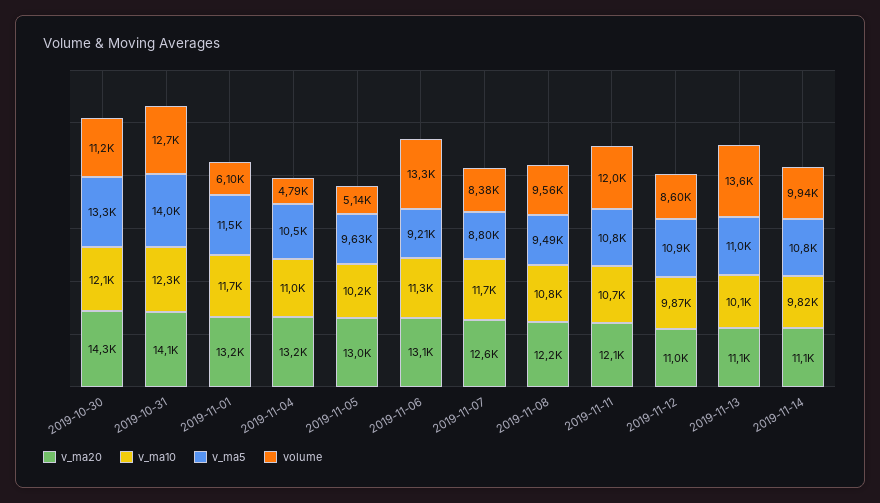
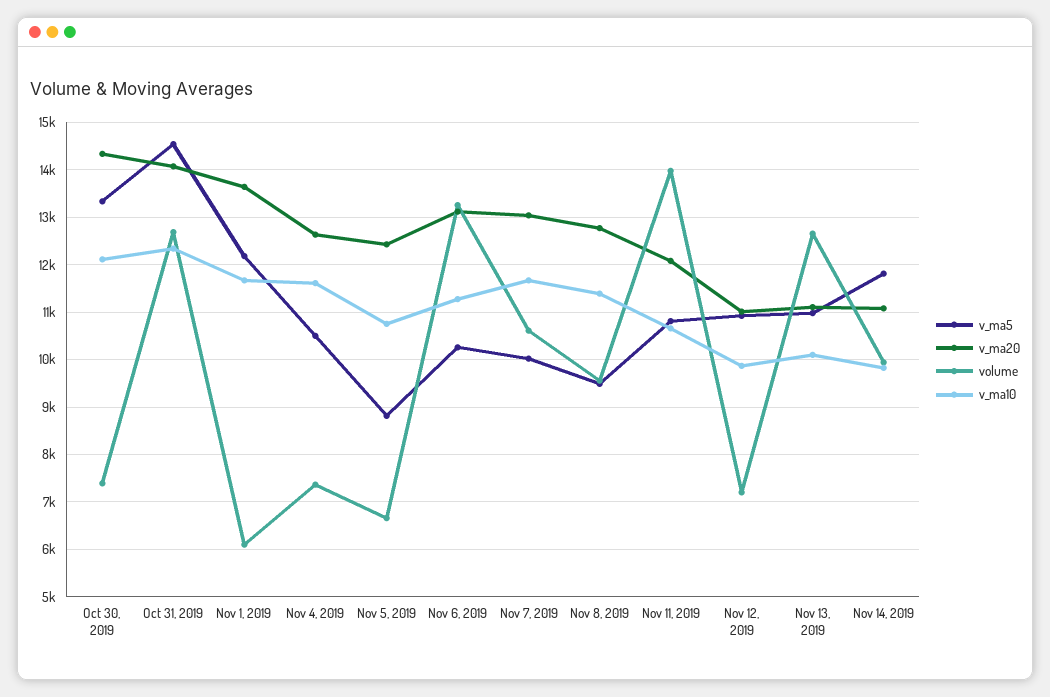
  {
    "v_ma20": {
      "2019-10-30": 14300,
      "2019-10-31": 14100,
-     "2019-11-01": 13200,
+     "2019-11-01": 13600,
-     "2019-11-04": 13200,
+     "2019-11-04": 12600,
-     "2019-11-05": 13000,
+     "2019-11-05": 12400,
      "2019-11-06": 13100,
-     "2019-11-07": 12600,
+     "2019-11-07": 13000,
-     "2019-11-08": 12200,
+     "2019-11-08": 12800,
      "2019-11-11": 12100,
      "2019-11-12": 11000,
      "2019-11-13": 11100,
      "2019-11-14": 11100
    },
    "v_ma10": {
      "2019-10-30": 12100,
      "2019-10-31": 12300,
      "2019-11-01": 11700,
-     "2019-11-04": 11000,
+     "2019-11-04": 11600,
-     "2019-11-05": 10200,
+     "2019-11-05": 10800,
      "2019-11-06": 11300,
      "2019-11-07": 11700,
-     "2019-11-08": 10800,
+     "2019-11-08": 11400,
      "2019-11-11": 10700,
      "2019-11-12": 9870,
      "2019-11-13": 10100,
      "2019-11-14": 9820
    },
    "v_ma5": {
      "2019-10-30": 13300,
-     "2019-10-31": 14000,
+     "2019-10-31": 14600,
-     "2019-11-01": 11500,
+     "2019-11-01": 12200,
      "2019-11-04": 10500,
-     "2019-11-05": 9630,
+     "2019-11-05": 8800,
-     "2019-11-06": 9210,
+     "2019-11-06": 10200,
-     "2019-11-07": 8800,
+     "2019-11-07": 10000,
      "2019-11-08": 9490,
      "2019-11-11": 10800,
      "2019-11-12": 10900,
      "2019-11-13": 11000,
-     "2019-11-14": 10800
+     "2019-11-14": 11800
    },
    "volume": {
-     "2019-10-30": 11200,
+     "2019-10-30": 7400,
      "2019-10-31": 12700,
      "2019-11-01": 6100,
-     "2019-11-04": 4790,
+     "2019-11-04": 7400,
-     "2019-11-05": 5140,
+     "2019-11-05": 6600,
      "2019-11-06": 13300,
-     "2019-11-07": 8380,
+     "2019-11-07": 10600,
      "2019-11-08": 9560,
-     "2019-11-11": 12000,
+     "2019-11-11": 14000,
-     "2019-11-12": 8600,
+     "2019-11-12": 7200,
-     "2019-11-13": 13600,
+     "2019-11-13": 12600,
      "2019-11-14": 9940
    }
  }

